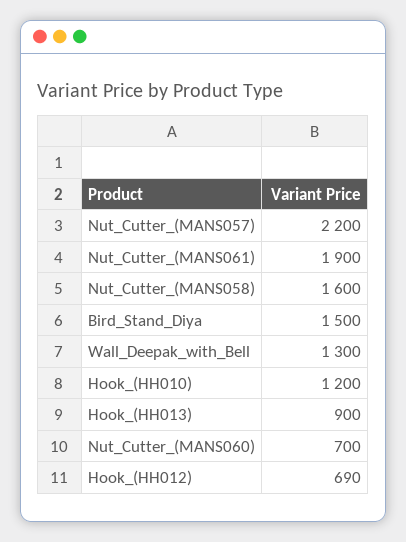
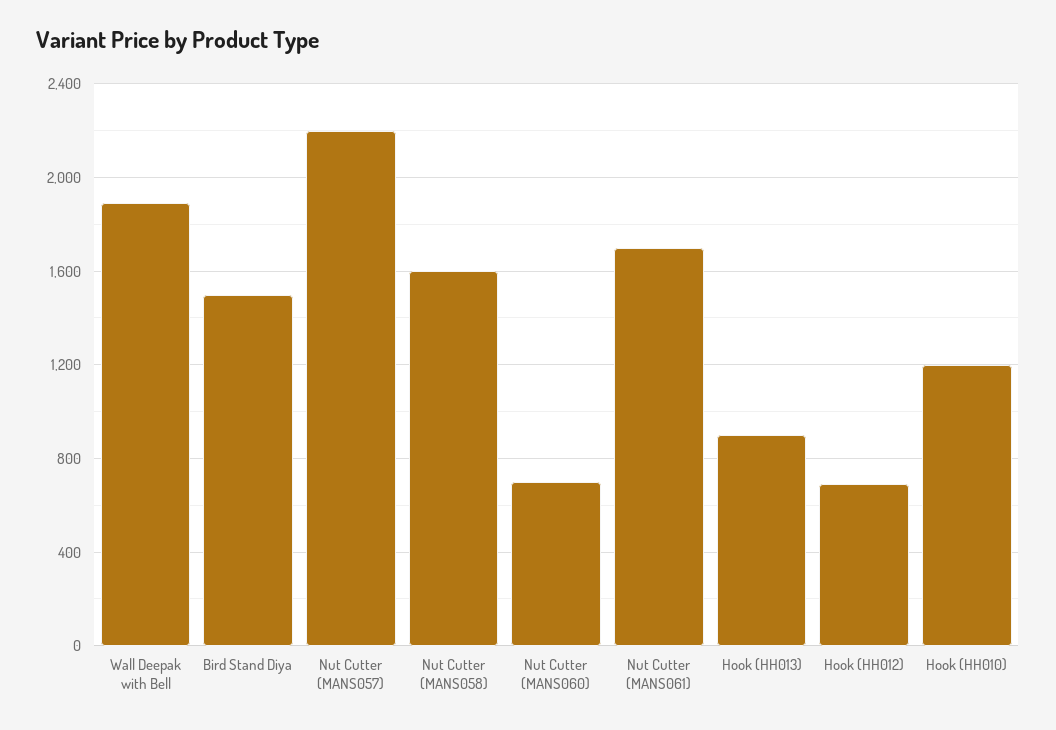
  {
    "Nut_Cutter_(MANS057)": 2200,
-   "Nut_Cutter_(MANS061)": 1900,
+   "Nut_Cutter_(MANS061)": 1700,
    "Nut_Cutter_(MANS058)": 1600,
    "Bird_Stand_Diya": 1500,
-   "Wall_Deepak_with_Bell": 1300,
+   "Wall_Deepak_with_Bell": 1900,
    "Hook_(HH010)": 1200,
    "Hook_(HH013)": 900,
    "Nut_Cutter_(MANS060)": 700,
    "Hook_(HH012)": 690
  }

